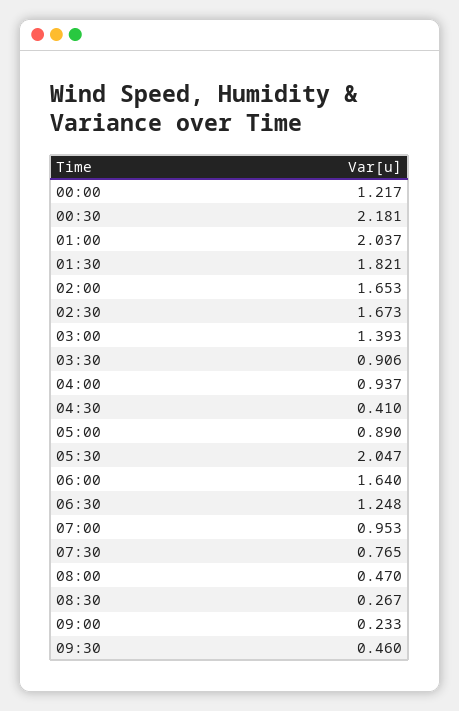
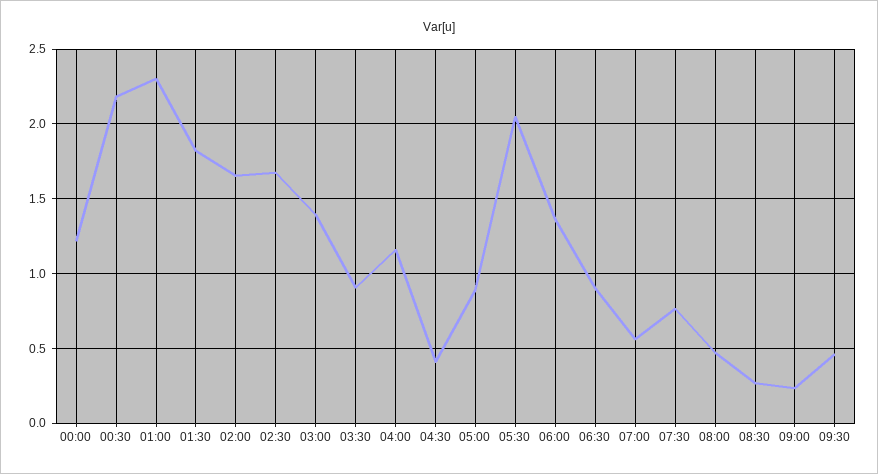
  {
    "00:00": 1.217,
    "00:30": 2.181,
-   "01:00": 2.037,
+   "01:00": 2.3,
    "01:30": 1.821,
    "02:00": 1.653,
    "02:30": 1.673,
    "03:00": 1.393,
    "03:30": 0.906,
-   "04:00": 0.937,
+   "04:00": 1.15,
    "04:30": 0.41,
    "05:00": 0.89,
    "05:30": 2.047,
-   "06:00": 1.64,
+   "06:00": 1.35,
-   "06:30": 1.248,
+   "06:30": 0.9,
-   "07:00": 0.953,
+   "07:00": 0.55,
    "07:30": 0.765,
    "08:00": 0.47,
    "08:30": 0.267,
    "09:00": 0.233,
    "09:30": 0.46
  }

